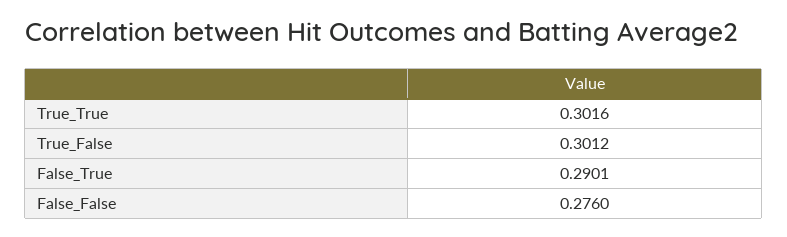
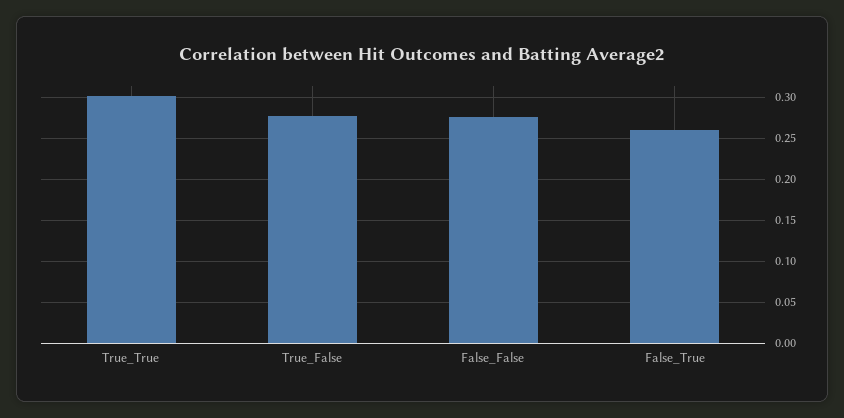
  {
    "True_True": 0.3016,
-   "True_False": 0.3012,
+   "True_False": 0.28,
-   "False_True": 0.2901,
+   "False_True": 0.26,
    "False_False": 0.276
  }

